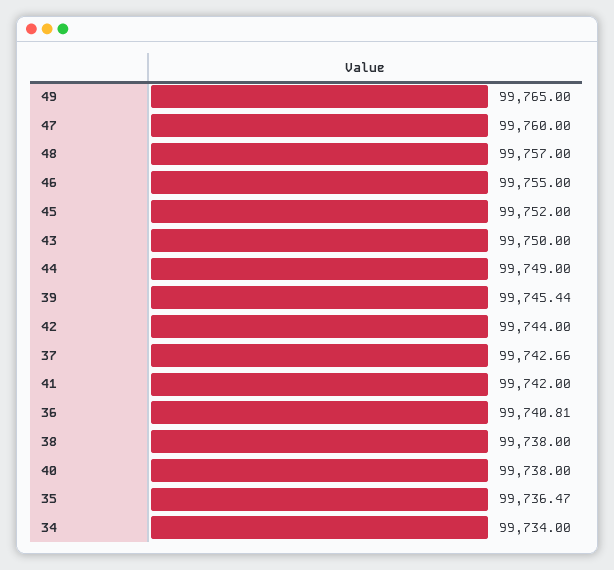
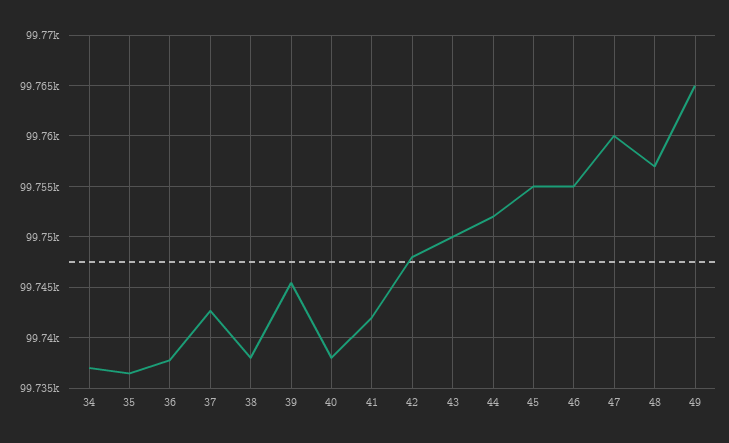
  {
    "49": 99765,
    "47": 99760,
    "48": 99757,
    "46": 99755,
-   "45": 99752,
+   "45": 99755,
    "43": 99750,
-   "44": 99749,
+   "44": 99752,
    "39": 99745.44,
-   "42": 99744,
+   "42": 99748,
    "37": 99742.66,
    "41": 99742,
-   "36": 99740.81,
+   "36": 99738,
    "38": 99738,
    "40": 99738,
    "35": 99736.47,
-   "34": 99734
+   "34": 99737
  }

